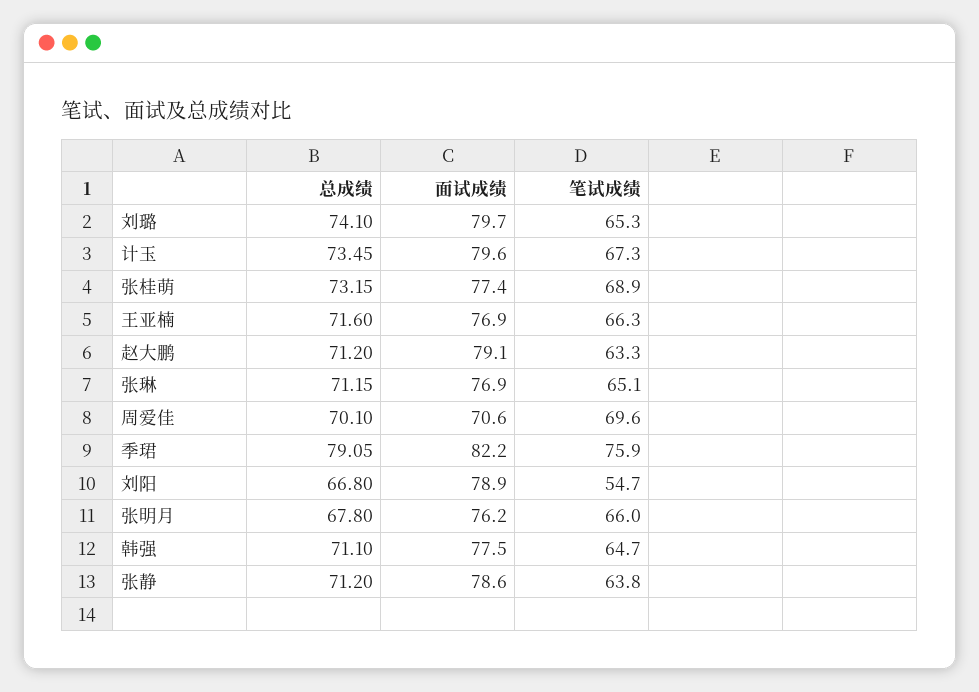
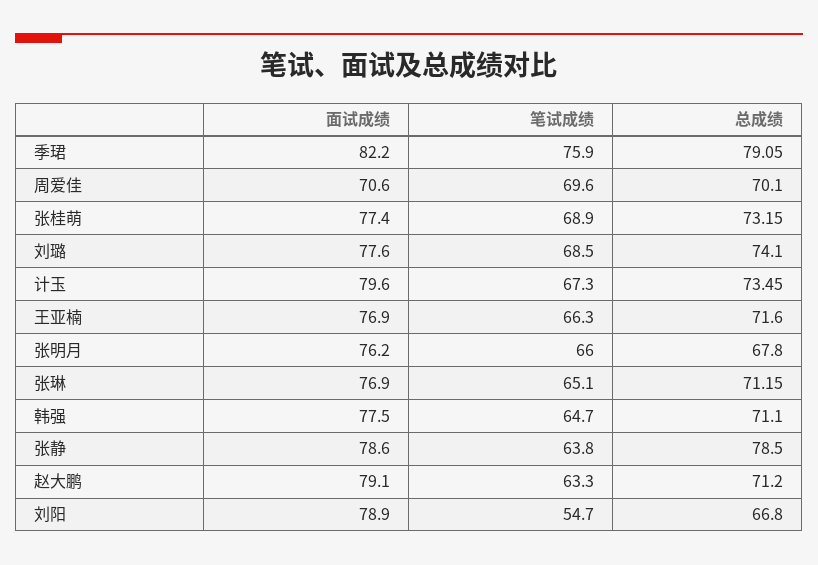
  {
    "总成绩": {
      "刘璐": 74.1,
      "计玉": 73.45,
      "张桂萌": 73.15,
      "王亚楠": 71.6,
      "赵大鹏": 71.2,
      "张琳": 71.15,
      "周爱佳": 70.1,
      "季珺": 79.05,
      "刘阳": 66.8,
      "张明月": 67.8,
      "韩强": 71.1,
-     "张静": 71.2
+     "张静": 78.5
    },
    "面试成绩": {
-     "刘璐": 79.7,
+     "刘璐": 77.6,
      "计玉": 79.6,
      "张桂萌": 77.4,
      "王亚楠": 76.9,
      "赵大鹏": 79.1,
      "张琳": 76.9,
      "周爱佳": 70.6,
      "季珺": 82.2,
      "刘阳": 78.9,
      "张明月": 76.2,
      "韩强": 77.5,
      "张静": 78.6
    },
    "笔试成绩": {
-     "刘璐": 65.3,
+     "刘璐": 68.5,
      "计玉": 67.3,
      "张桂萌": 68.9,
      "王亚楠": 66.3,
      "赵大鹏": 63.3,
      "张琳": 65.1,
      "周爱佳": 69.6,
      "季珺": 75.9,
      "刘阳": 54.7,
      "张明月": 66,
      "韩强": 64.7,
      "张静": 63.8
    }
  }

